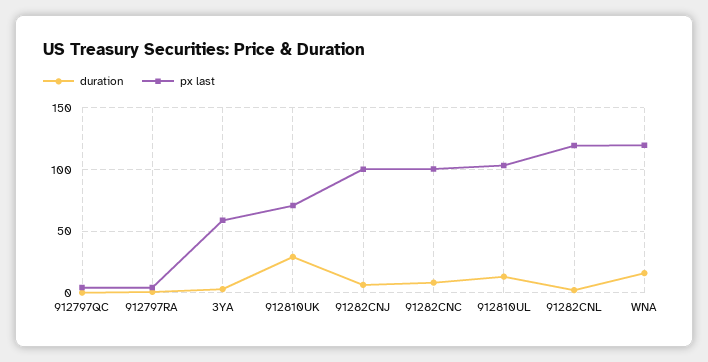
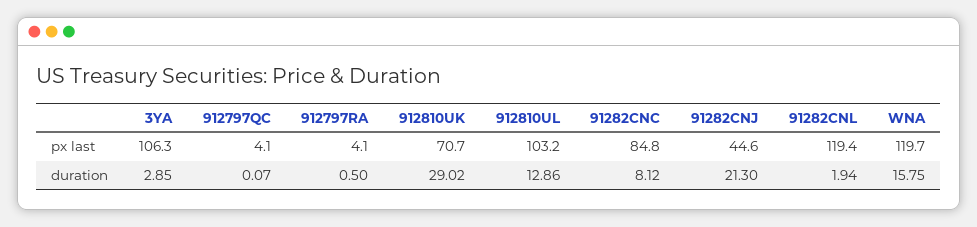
  {
    "duration": {
      "912797QC": 0.07,
      "912797RA": 0.5,
      "3YA": 2.85,
      "912810UK": 29.02,
-     "91282CNJ": 5,
+     "91282CNJ": 21.3,
      "91282CNC": 8.12,
      "912810UL": 12.86,
      "91282CNL": 1.94,
      "WNA": 15.75
    },
    "px last": {
      "912797QC": 4.1,
      "912797RA": 4.1,
-     "3YA": 60,
+     "3YA": 106.3,
      "912810UK": 70.7,
-     "91282CNJ": 100,
+     "91282CNJ": 44.6,
-     "91282CNC": 100,
+     "91282CNC": 84.8,
      "912810UL": 103.2,
      "91282CNL": 119.4,
      "WNA": 119.7
    }
  }

